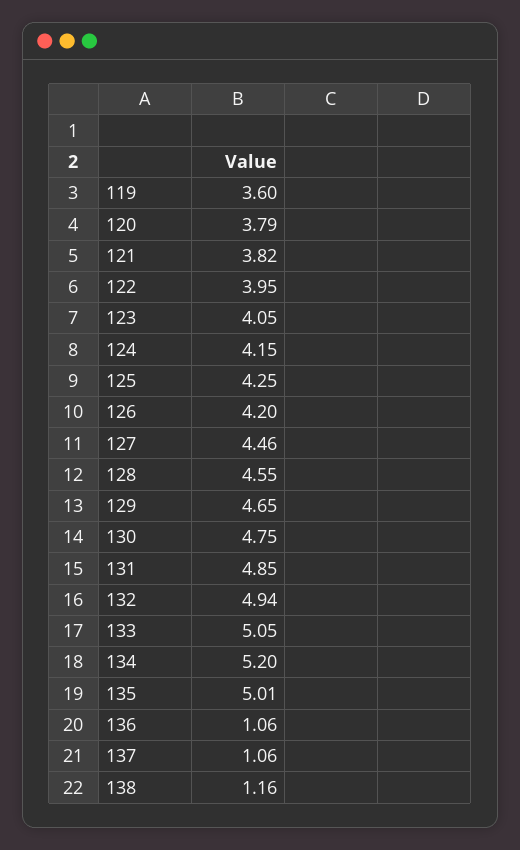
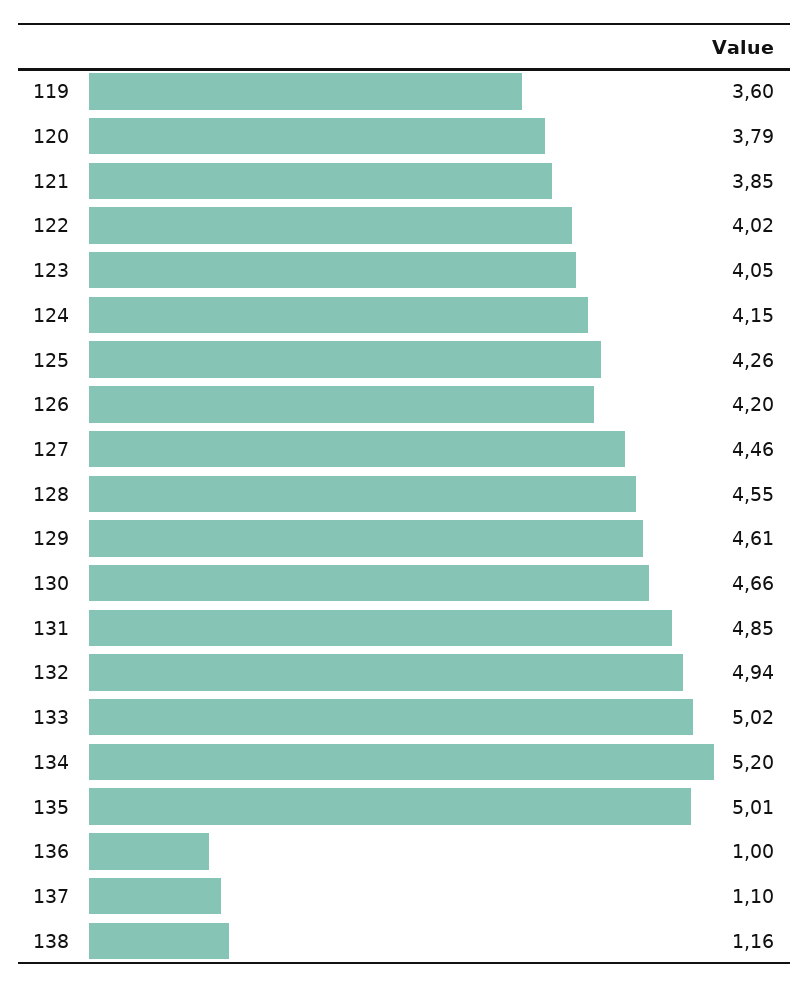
  {
    "119": 3.6,
    "120": 3.79,
-   "121": 3.82,
+   "121": 3.85,
-   "122": 3.95,
+   "122": 4.02,
    "123": 4.05,
    "124": 4.15,
-   "125": 4.25,
+   "125": 4.26,
    "126": 4.2,
    "127": 4.46,
    "128": 4.55,
-   "129": 4.65,
+   "129": 4.61,
-   "130": 4.75,
+   "130": 4.66,
    "131": 4.85,
    "132": 4.94,
-   "133": 5.05,
+   "133": 5.02,
    "134": 5.2,
    "135": 5.01,
-   "136": 1.06,
+   "136": 1,
-   "137": 1.06,
+   "137": 1.1,
    "138": 1.16
  }

